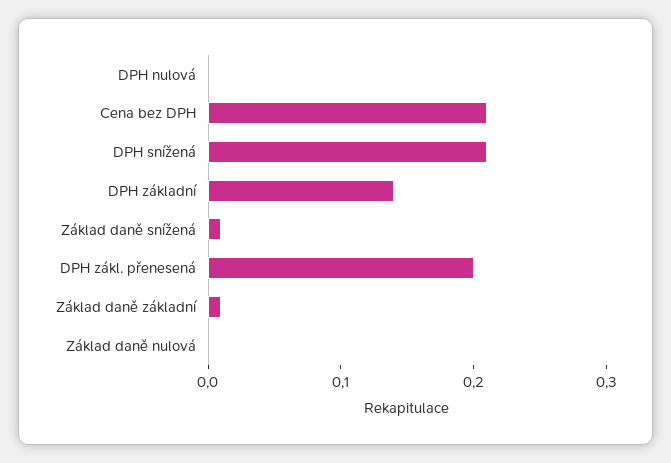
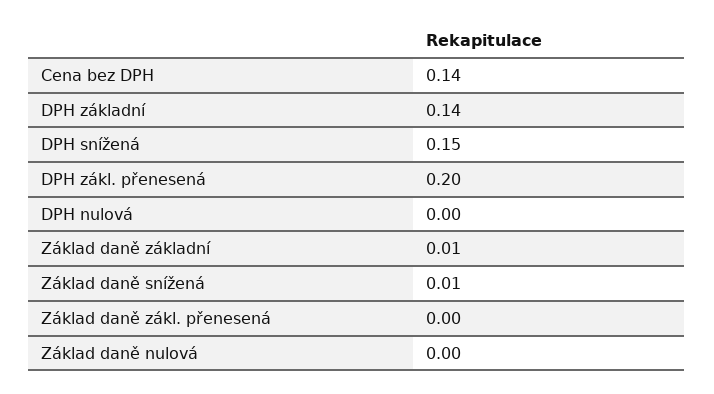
  {
    "DPH nulová": 0,
-   "Cena bez DPH": 0.21,
+   "Cena bez DPH": 0.14,
-   "DPH snížená": 0.21,
+   "DPH snížená": 0.15,
    "DPH základní": 0.14,
    "Základ daně snížená": 0.01,
    "DPH zákl. přenesená": 0.2,
    "Základ daně základní": 0.01,
-   "Základ daně nulová": 0
+   "Základ daně nulová": 0,
+   "Základ daně zákl. přenesená": 0
  }

